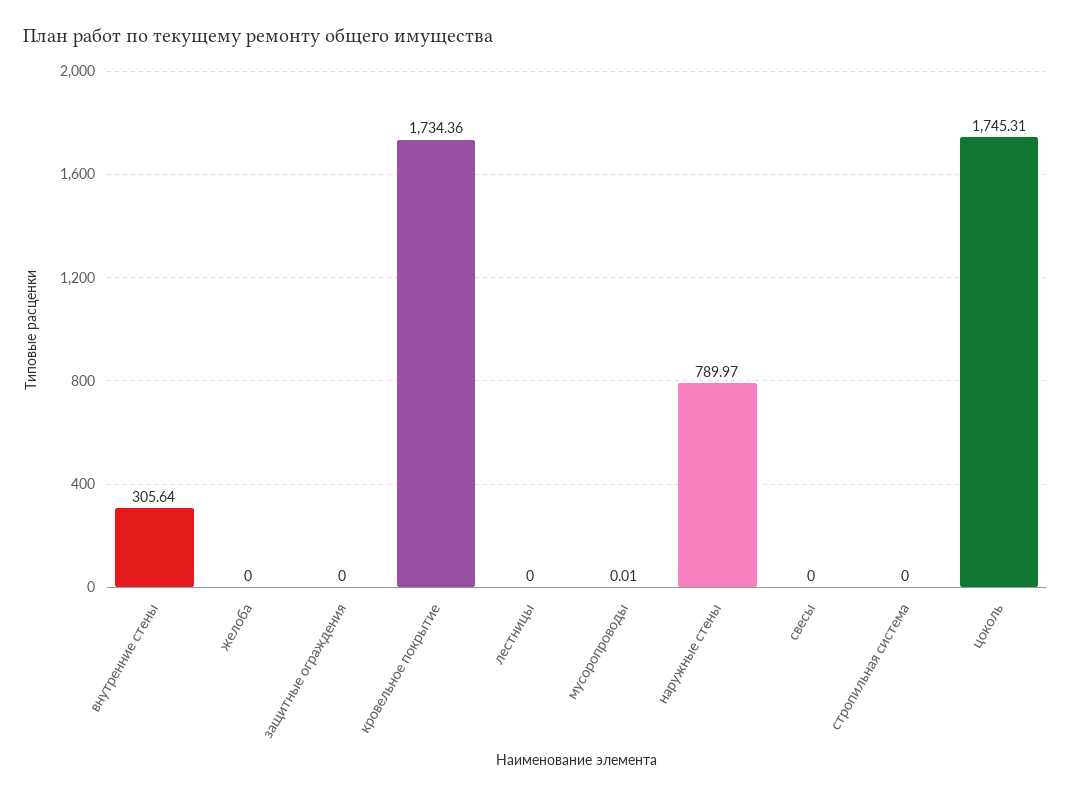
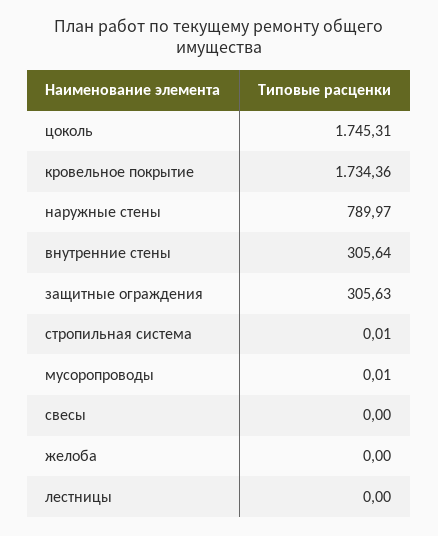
  {
    "внутренние стены": 305.64,
    "желоба": 0,
-   "защитные ограждения": 0,
+   "защитные ограждения": 305.63,
    "кровельное покрытие": 1734.36,
    "лестницы": 0,
    "мусоропроводы": 0.01,
    "наружные стены": 789.97,
    "свесы": 0,
-   "стропильная система": 0,
+   "стропильная система": 0.01,
    "цоколь": 1745.31
  }

